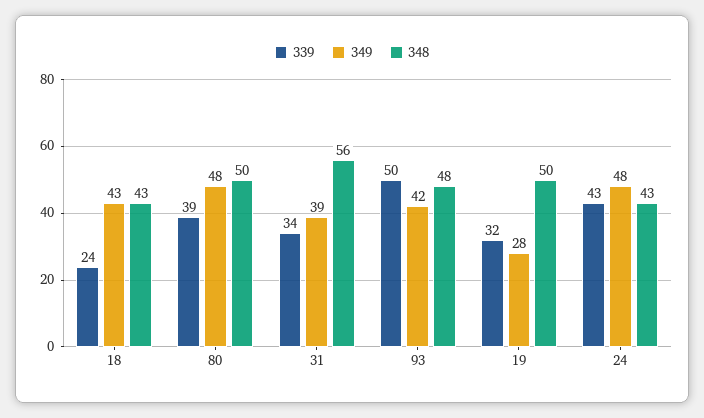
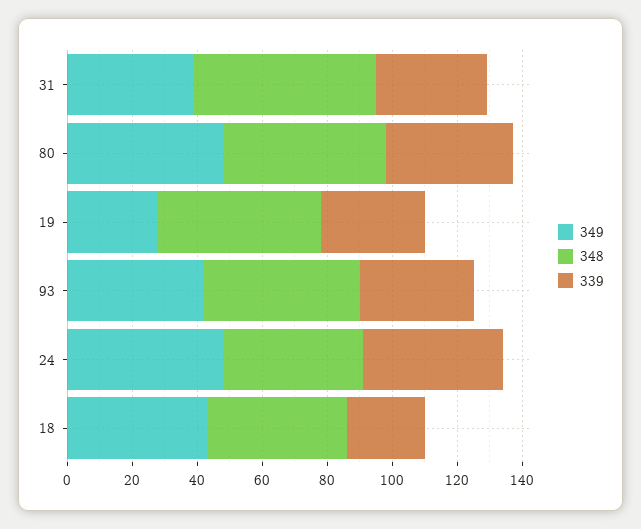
  {
    "339": {
      "18": 24,
      "80": 39,
      "31": 34,
-     "93": 50,
+     "93": 35,
      "19": 32,
      "24": 43
    },
    "349": {
      "18": 43,
      "80": 48,
      "31": 39,
      "93": 42,
      "19": 28,
      "24": 48
    },
    "348": {
      "18": 43,
      "80": 50,
      "31": 56,
      "93": 48,
      "19": 50,
      "24": 43
    }
  }

